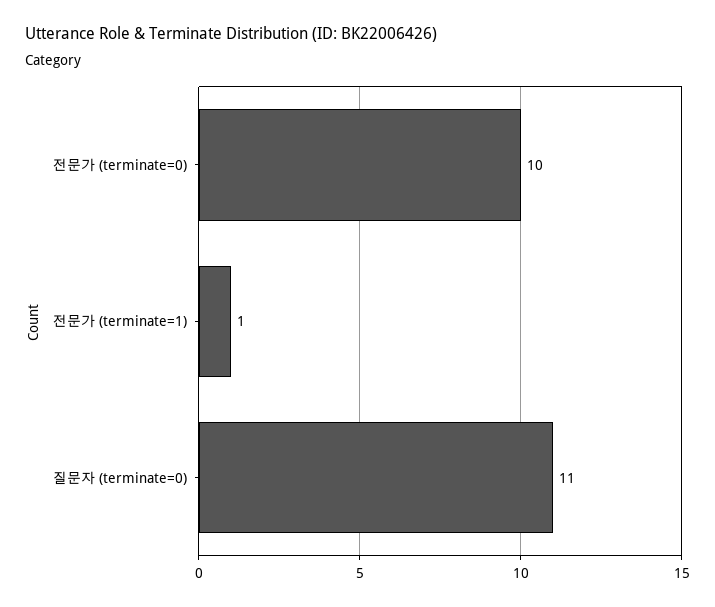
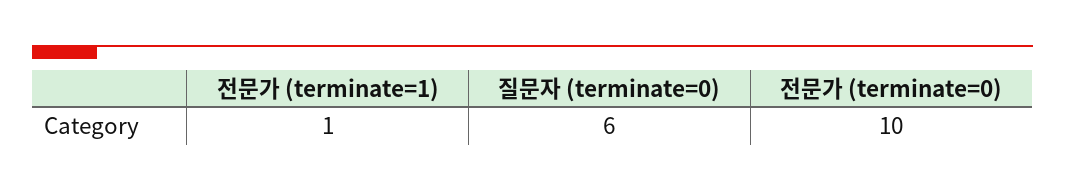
  {
    "전문가 (terminate=0)": 10,
    "전문가 (terminate=1)": 1,
-   "질문자 (terminate=0)": 11
+   "질문자 (terminate=0)": 6
  }

